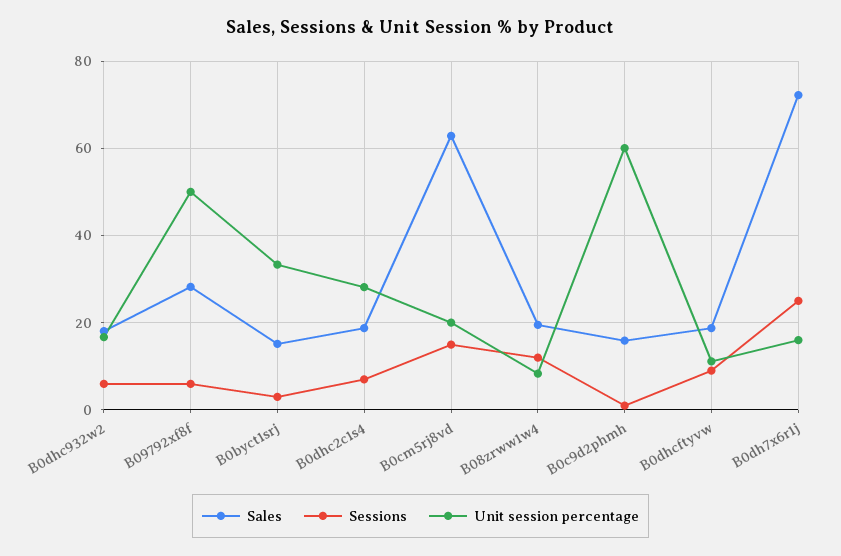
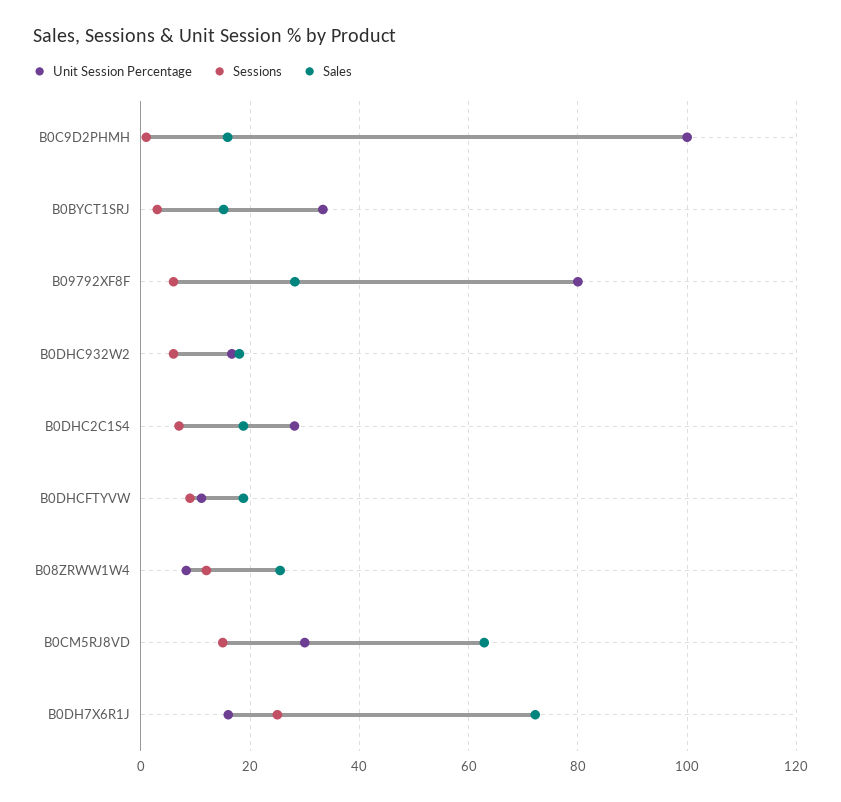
  {
    "Sales": {
      "B0dhc932w2": 18,
      "B09792xf8f": 28,
      "B0byct1srj": 16,
      "B0dhc2c1s4": 18,
      "B0cm5rj8vd": 62,
-     "B08zrww1w4": 20,
+     "B08zrww1w4": 26,
      "B0c9d2phmh": 16,
      "B0dhcftyvw": 18,
      "B0dh7x6r1j": 72
    },
    "Sessions": {
      "B0dhc932w2": 6,
      "B09792xf8f": 6,
      "B0byct1srj": 4,
      "B0dhc2c1s4": 8,
      "B0cm5rj8vd": 16,
      "B08zrww1w4": 12,
      "B0c9d2phmh": 2,
      "B0dhcftyvw": 10,
      "B0dh7x6r1j": 26
    },
    "Unit session percentage": {
      "B0dhc932w2": 16,
-     "B09792xf8f": 50,
+     "B09792xf8f": 80,
      "B0byct1srj": 34,
      "B0dhc2c1s4": 28,
-     "B0cm5rj8vd": 20,
+     "B0cm5rj8vd": 30,
      "B08zrww1w4": 8,
-     "B0c9d2phmh": 60,
+     "B0c9d2phmh": 100,
      "B0dhcftyvw": 12,
      "B0dh7x6r1j": 16
    }
  }

